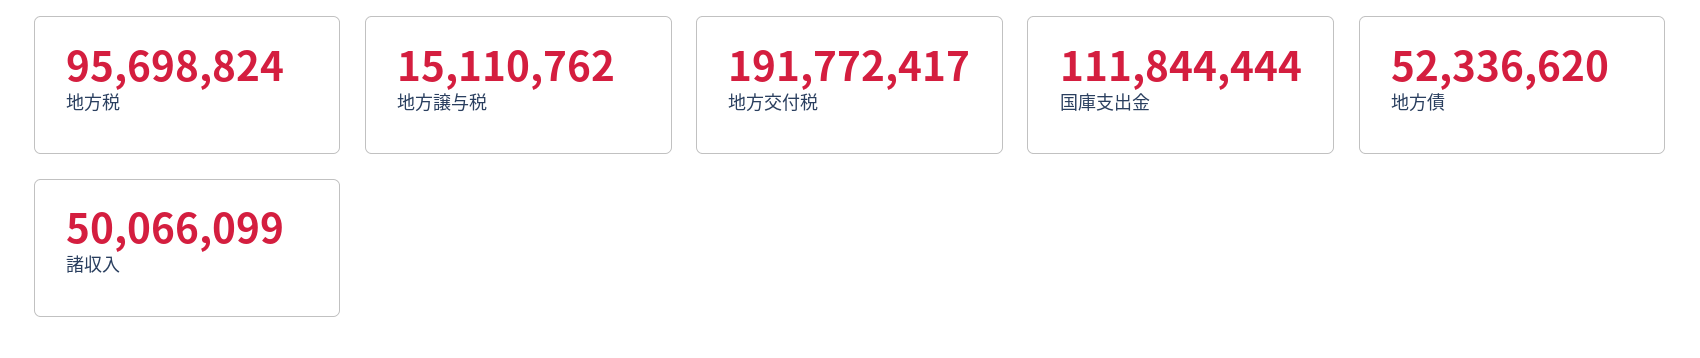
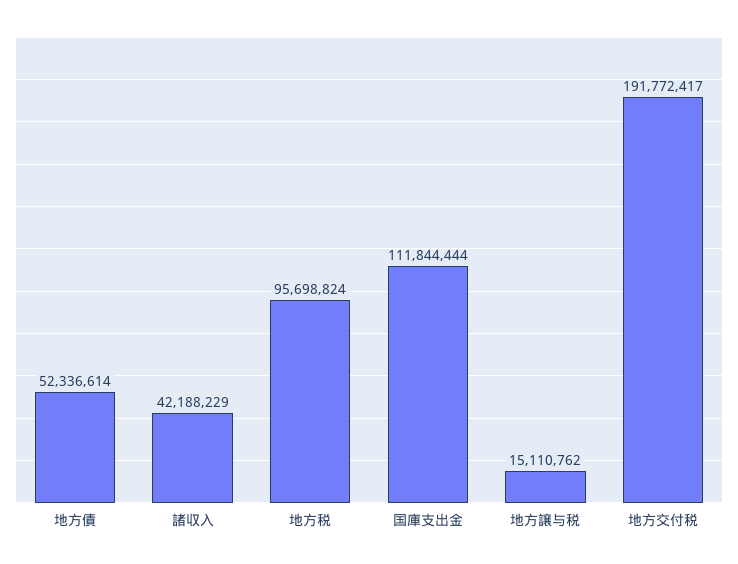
  {
    "地方税": 95698824,
    "地方譲与税": 15110762,
    "地方交付税": 191772417,
    "国庫支出金": 111844444,
-   "地方債": 52336620,
+   "地方債": 52336614,
-   "諸収入": 50066099
+   "諸収入": 42188229
  }

